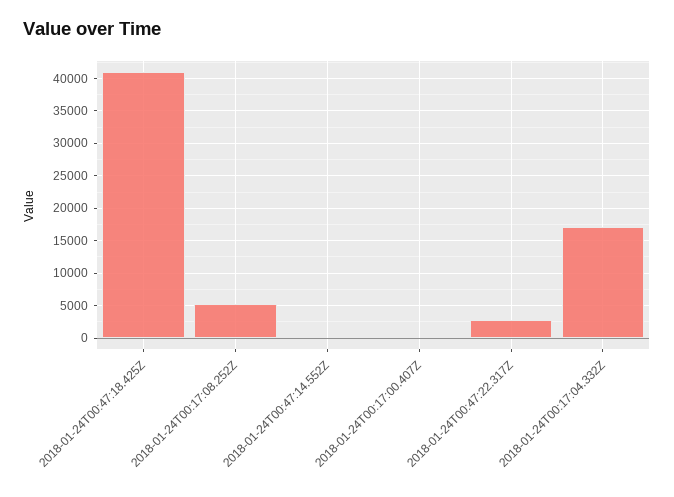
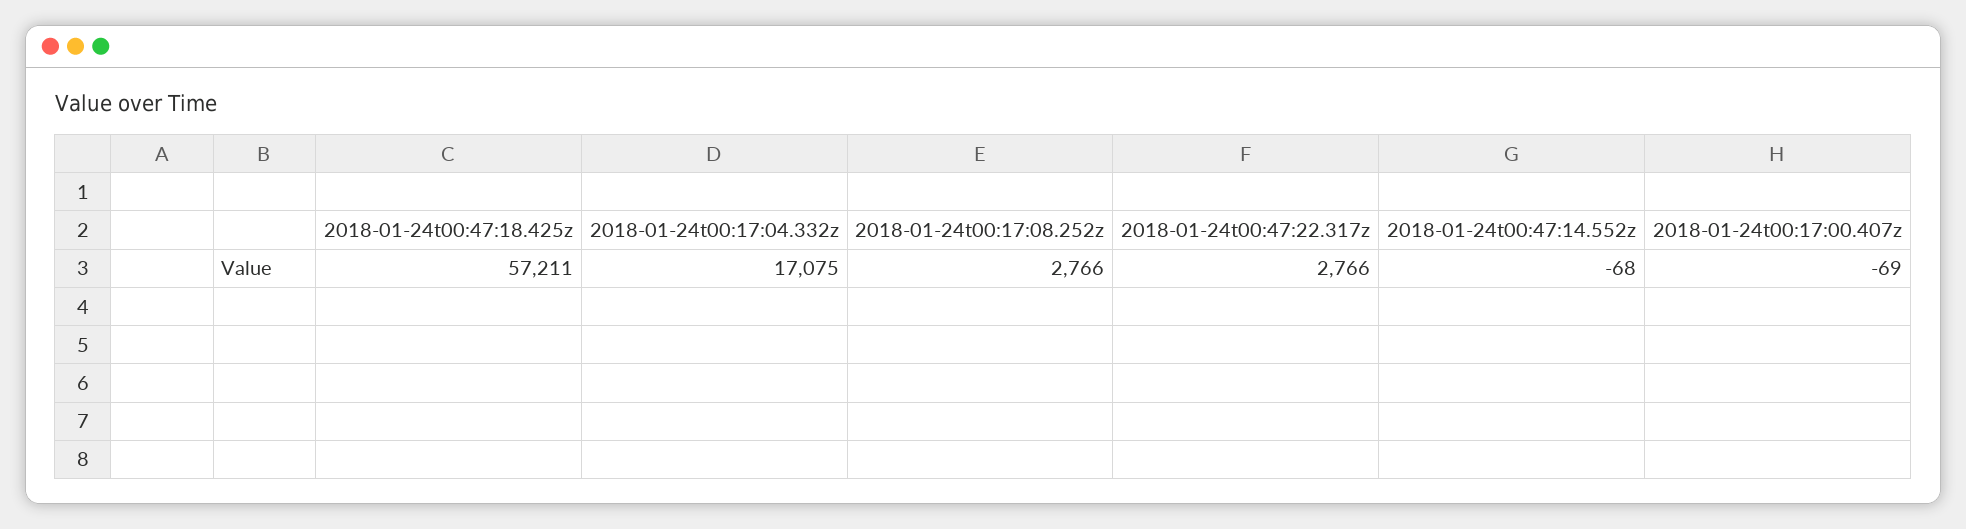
  {
-   "2018-01-24T00:47:18.425Z": 41000,
+   "2018-01-24T00:47:18.425Z": 57211,
-   "2018-01-24T00:17:08.252Z": 5000,
+   "2018-01-24T00:17:08.252Z": 2766,
    "2018-01-24T00:47:14.552Z": -68,
    "2018-01-24T00:17:00.407Z": -69,
    "2018-01-24T00:47:22.317Z": 2766,
    "2018-01-24T00:17:04.332Z": 17075
  }

